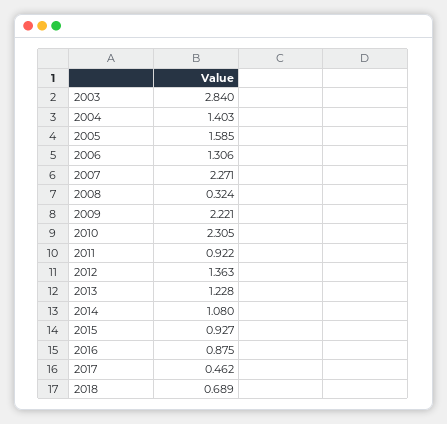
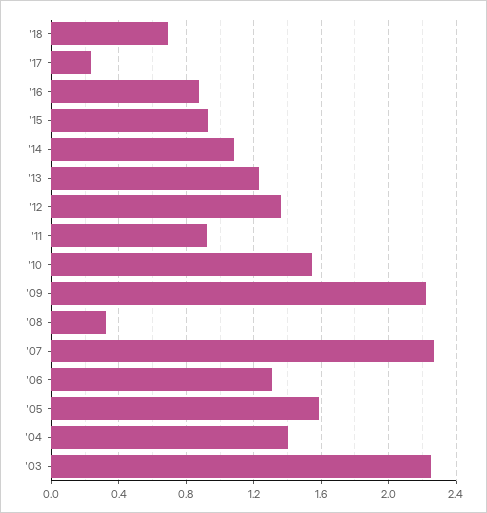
  {
-   "2003": 2.84,
+   "2003": 2.25,
    "2004": 1.403,
    "2005": 1.585,
    "2006": 1.306,
    "2007": 2.271,
    "2008": 0.324,
    "2009": 2.221,
-   "2010": 2.305,
+   "2010": 1.55,
    "2011": 0.922,
    "2012": 1.363,
    "2013": 1.228,
    "2014": 1.08,
    "2015": 0.927,
    "2016": 0.875,
-   "2017": 0.462,
+   "2017": 0.25,
    "2018": 0.689
  }

